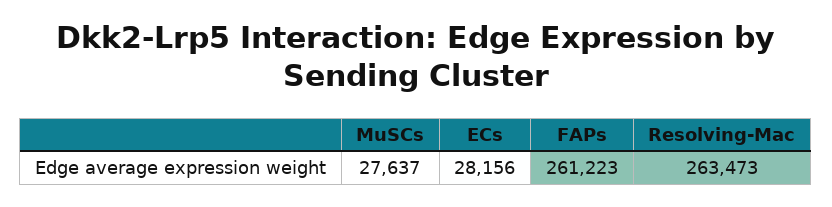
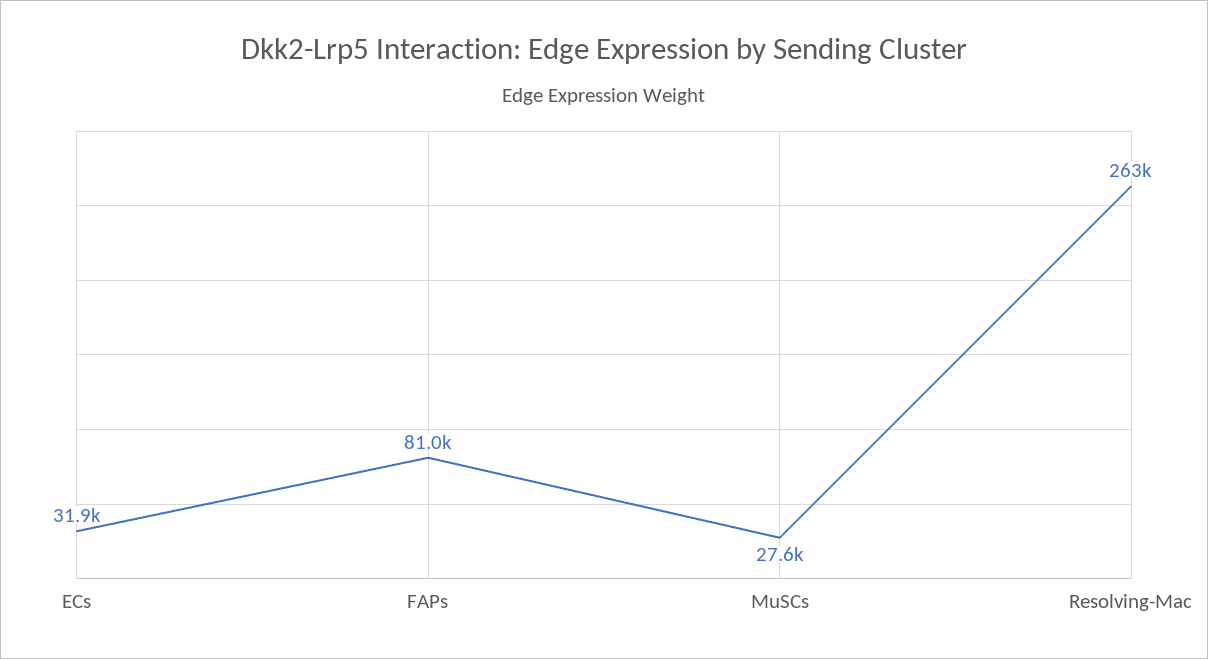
  {
    "MuSCs": 27637,
-   "ECs": 28156,
+   "ECs": 31900,
-   "FAPs": 261223,
+   "FAPs": 81000,
    "Resolving-Mac": 263473
  }

